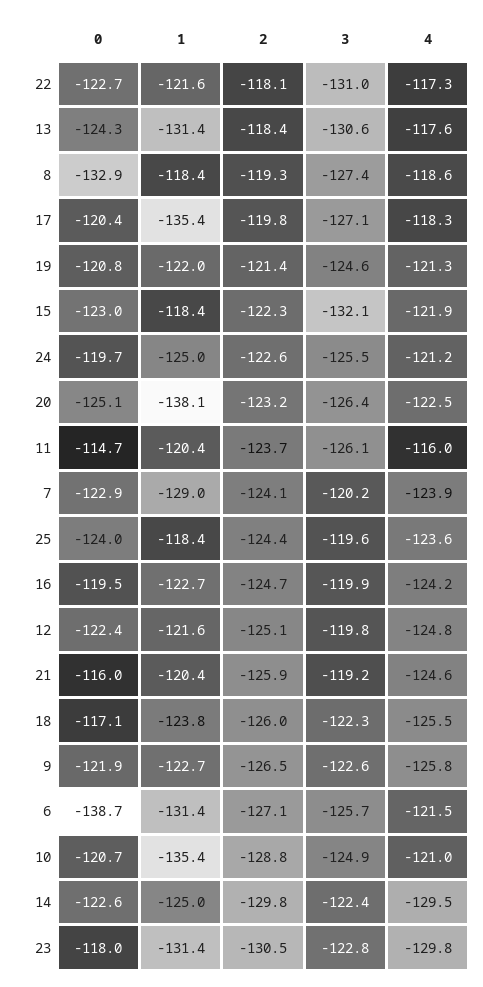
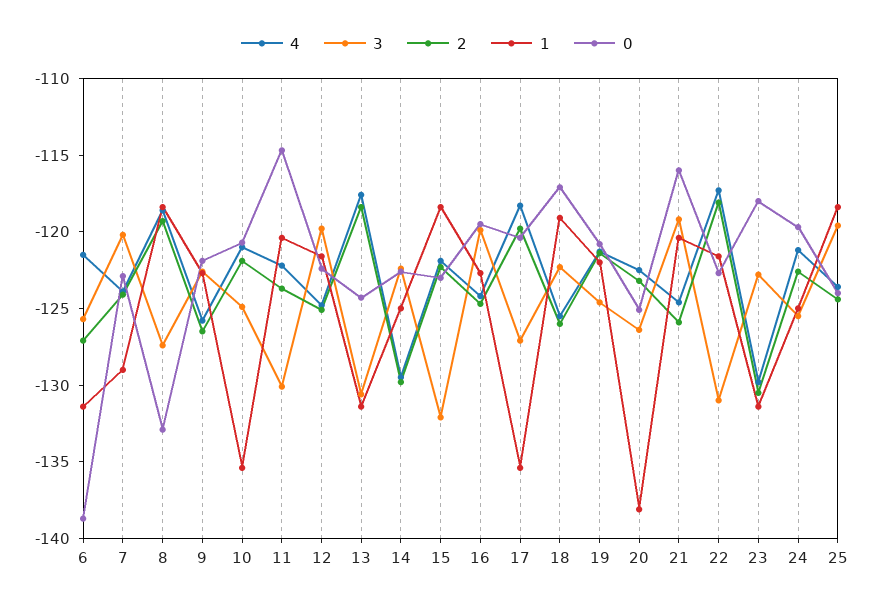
  {
    "0": {
      "22": -122.7,
      "13": -124.3,
      "8": -132.9,
      "17": -120.4,
      "19": -120.8,
      "15": -123,
      "24": -119.7,
      "20": -125.1,
      "11": -114.7,
      "7": -122.9,
      "25": -124,
      "16": -119.5,
      "12": -122.4,
      "21": -116,
      "18": -117.1,
      "9": -121.9,
      "6": -138.7,
      "10": -120.7,
      "14": -122.6,
      "23": -118
    },
    "1": {
      "22": -121.6,
      "13": -131.4,
      "8": -118.4,
      "17": -135.4,
      "19": -122,
      "15": -118.4,
      "24": -125,
      "20": -138.1,
      "11": -120.4,
      "7": -129,
      "25": -118.4,
      "16": -122.7,
      "12": -121.6,
      "21": -120.4,
-     "18": -123.8,
+     "18": -119,
      "9": -122.7,
      "6": -131.4,
      "10": -135.4,
      "14": -125,
      "23": -131.4
    },
    "2": {
      "22": -118.1,
      "13": -118.4,
      "8": -119.3,
      "17": -119.8,
      "19": -121.4,
      "15": -122.3,
      "24": -122.6,
      "20": -123.2,
      "11": -123.7,
      "7": -124.1,
      "25": -124.4,
      "16": -124.7,
      "12": -125.1,
      "21": -125.9,
      "18": -126,
      "9": -126.5,
      "6": -127.1,
-     "10": -128.8,
+     "10": -122,
      "14": -129.8,
      "23": -130.5
    },
    "3": {
      "22": -131,
      "13": -130.6,
      "8": -127.4,
      "17": -127.1,
      "19": -124.6,
      "15": -132.1,
      "24": -125.5,
      "20": -126.4,
-     "11": -126.1,
+     "11": -130,
      "7": -120.2,
      "25": -119.6,
      "16": -119.9,
      "12": -119.8,
      "21": -119.2,
      "18": -122.3,
      "9": -122.6,
      "6": -125.7,
      "10": -124.9,
      "14": -122.4,
      "23": -122.8
    },
    "4": {
      "22": -117.3,
      "13": -117.6,
      "8": -118.6,
      "17": -118.3,
      "19": -121.3,
      "15": -121.9,
      "24": -121.2,
      "20": -122.5,
-     "11": -116,
+     "11": -122,
      "7": -123.9,
      "25": -123.6,
      "16": -124.2,
      "12": -124.8,
      "21": -124.6,
      "18": -125.5,
      "9": -125.8,
      "6": -121.5,
      "10": -121,
      "14": -129.5,
      "23": -129.8
    }
  }

